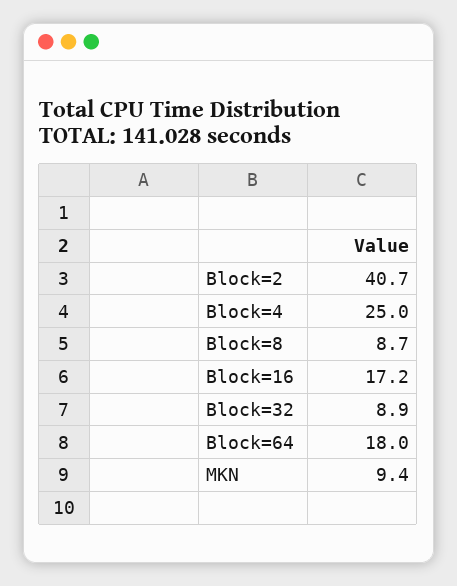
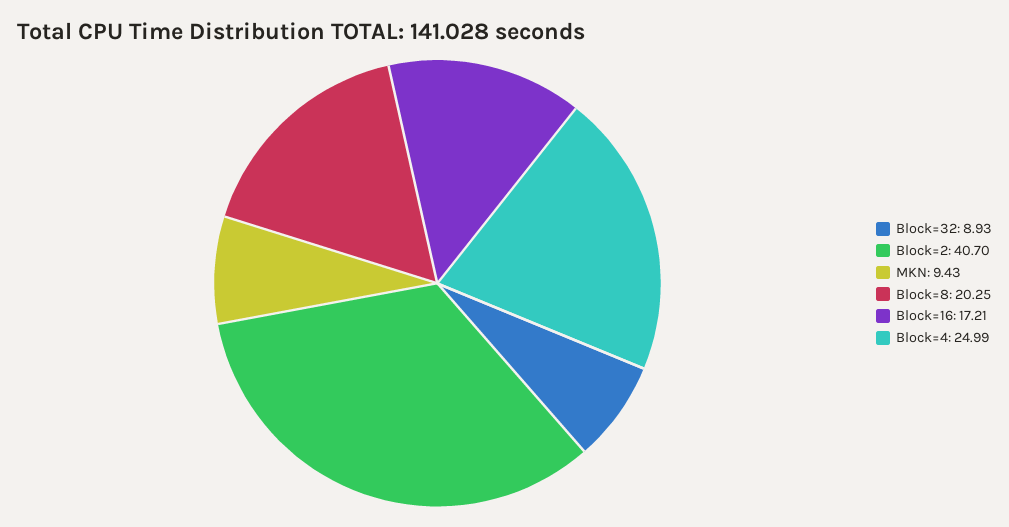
  {
    "Block=2": 40.7,
    "Block=4": 24.99,
-   "Block=8": 8.7,
+   "Block=8": 20.25,
    "Block=16": 17.21,
    "Block=32": 8.93,
-   "Block=64": 18,
    "MKN": 9.43
  }

